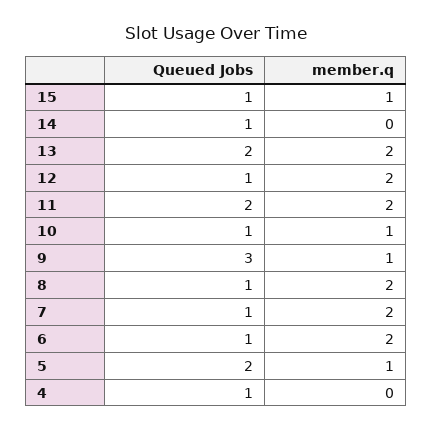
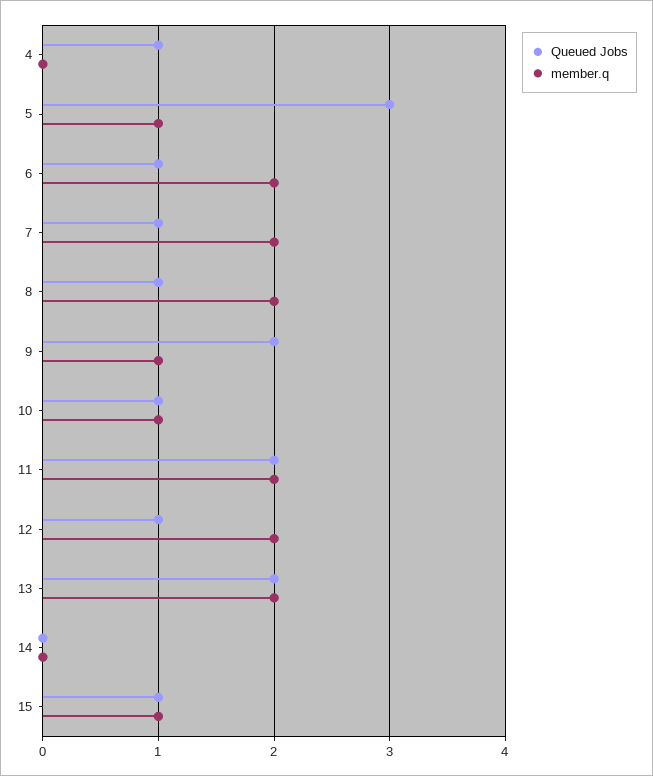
  {
    "Queued Jobs": {
      "15": 1,
-     "14": 1,
+     "14": 0,
      "13": 2,
      "12": 1,
      "11": 2,
      "10": 1,
-     "9": 3,
+     "9": 2,
      "8": 1,
      "7": 1,
      "6": 1,
-     "5": 2,
+     "5": 3,
      "4": 1
    },
    "member.q": {
      "15": 1,
      "14": 0,
      "13": 2,
      "12": 2,
      "11": 2,
      "10": 1,
      "9": 1,
      "8": 2,
      "7": 2,
      "6": 2,
      "5": 1,
      "4": 0
    }
  }

